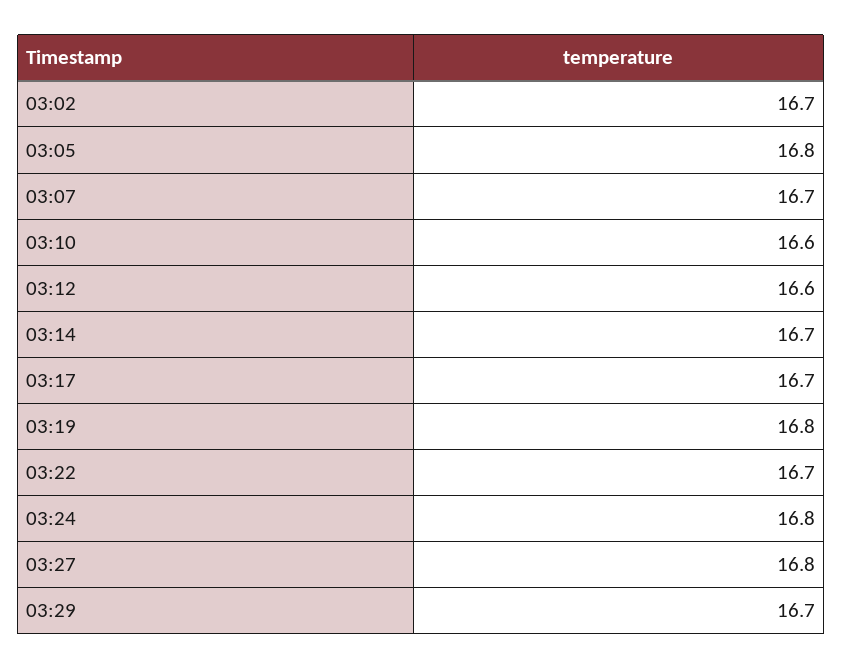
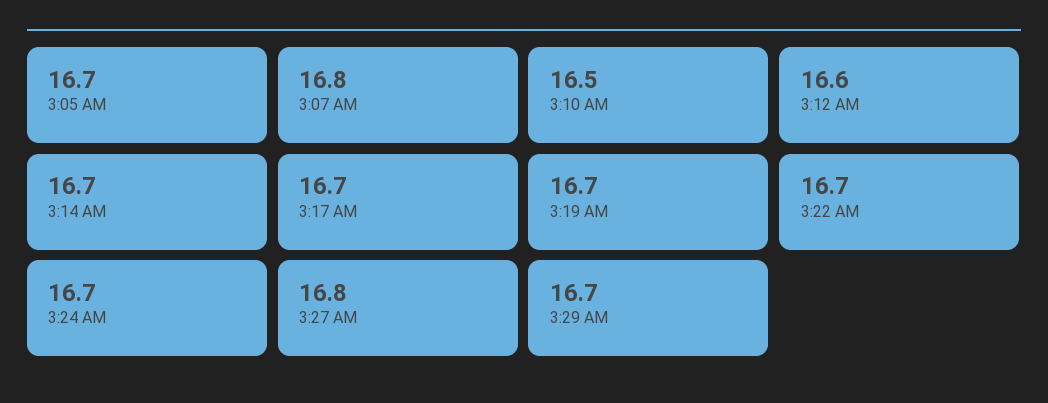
  {
-   "03:02": 16.7,
-   "03:05": 16.8,
+   "03:05": 16.7,
-   "03:07": 16.7,
+   "03:07": 16.8,
-   "03:10": 16.6,
+   "03:10": 16.5,
    "03:12": 16.6,
    "03:14": 16.7,
    "03:17": 16.7,
-   "03:19": 16.8,
+   "03:19": 16.7,
    "03:22": 16.7,
-   "03:24": 16.8,
+   "03:24": 16.7,
    "03:27": 16.8,
    "03:29": 16.7
  }

